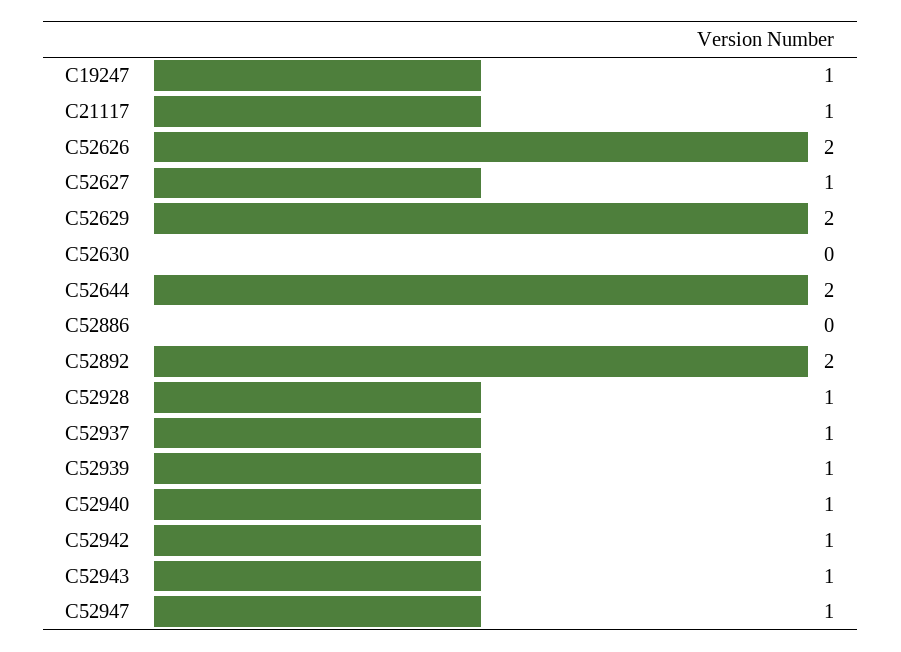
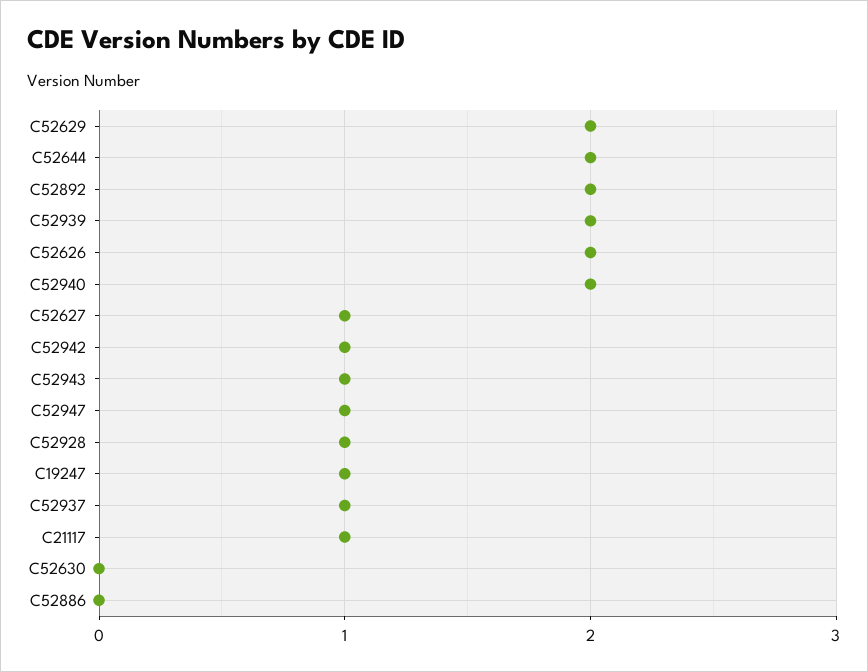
  {
    "C19247": 1,
    "C21117": 1,
    "C52626": 2,
    "C52627": 1,
    "C52629": 2,
    "C52630": 0,
    "C52644": 2,
    "C52886": 0,
    "C52892": 2,
    "C52928": 1,
    "C52937": 1,
-   "C52939": 1,
+   "C52939": 2,
-   "C52940": 1,
+   "C52940": 2,
    "C52942": 1,
    "C52943": 1,
    "C52947": 1
  }

